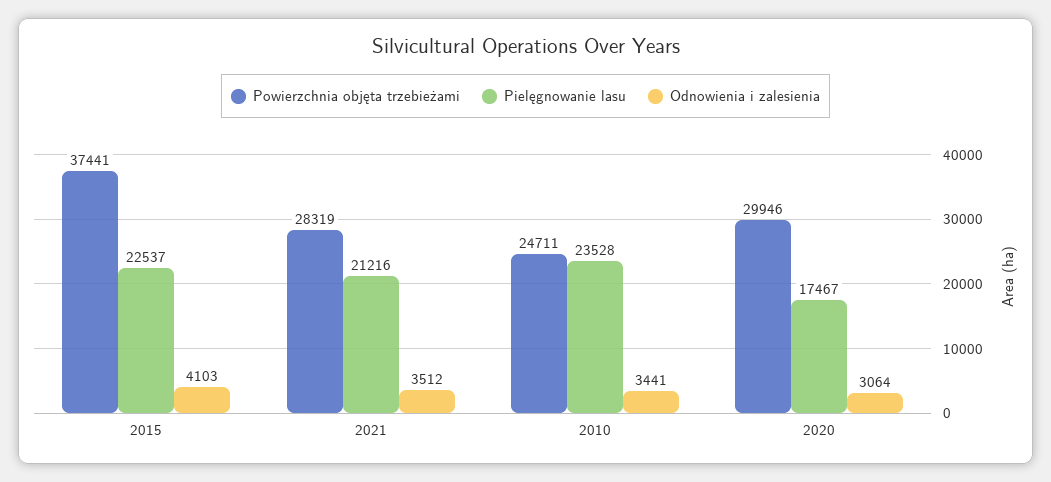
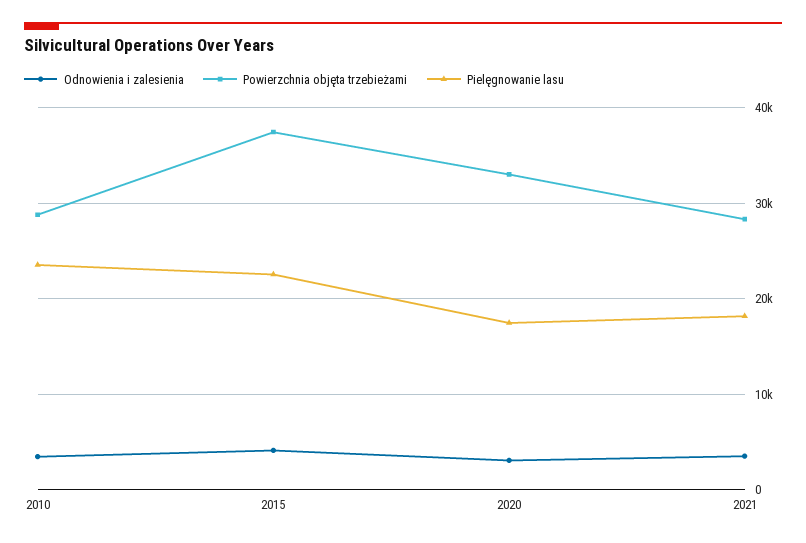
  {
    "Powierzchnia objęta trzebieżami": {
      "2015": 37441,
      "2021": 28319,
-     "2010": 24711,
+     "2010": 29000,
-     "2020": 29946
+     "2020": 33000
    },
    "Pielęgnowanie lasu": {
      "2015": 22537,
-     "2021": 21216,
+     "2021": 18000,
      "2010": 23528,
      "2020": 17467
    },
    "Odnowienia i zalesienia": {
      "2015": 4103,
      "2021": 3512,
      "2010": 3441,
      "2020": 3064
    }
  }

